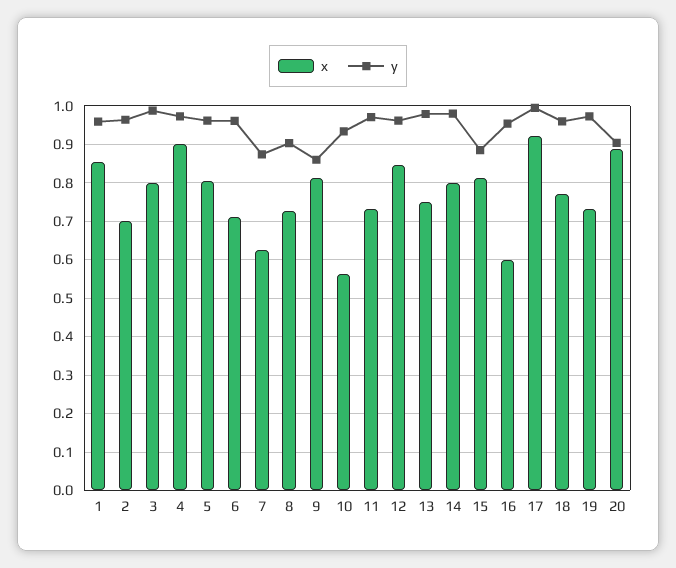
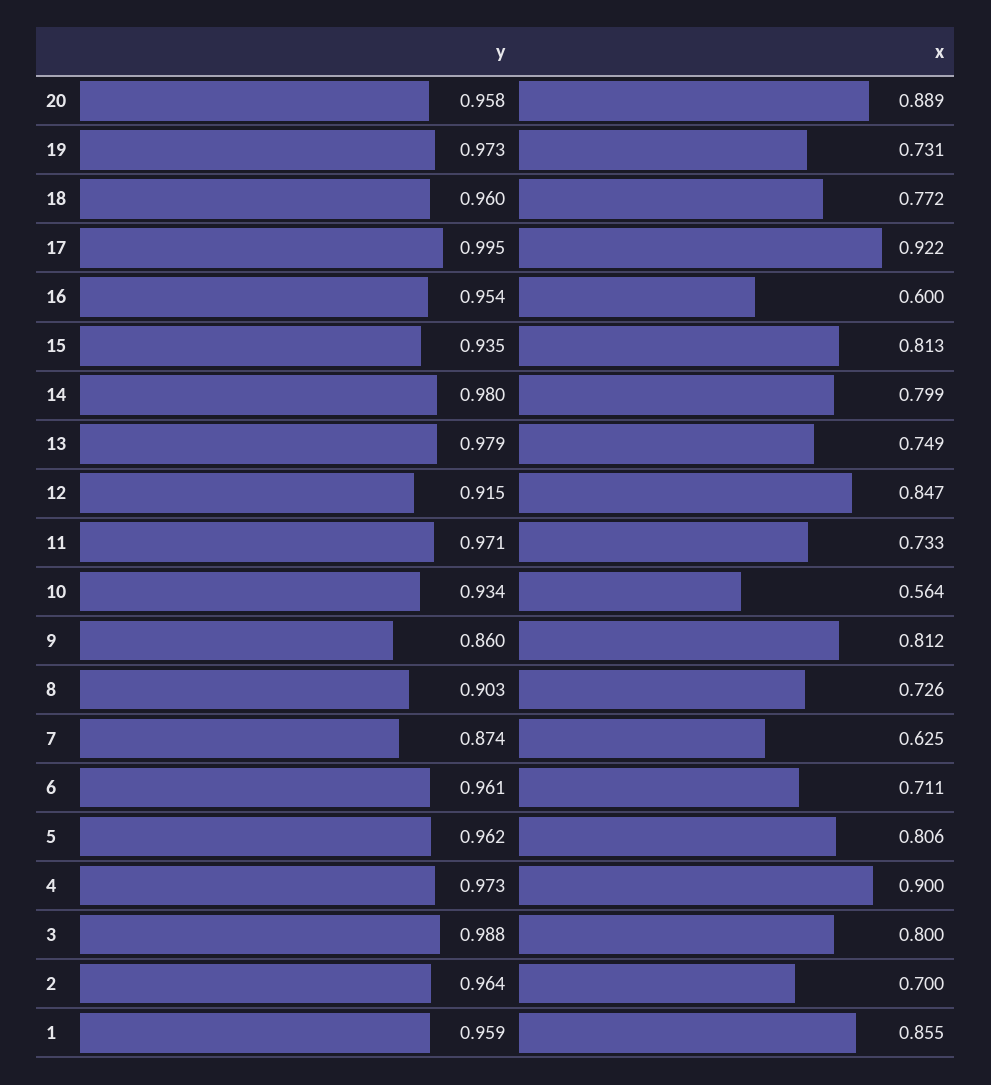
  {
    "x": {
      "1": 0.855,
      "2": 0.7,
      "3": 0.8,
      "4": 0.9,
      "5": 0.806,
      "6": 0.711,
      "7": 0.625,
      "8": 0.726,
      "9": 0.812,
      "10": 0.564,
      "11": 0.733,
      "12": 0.847,
      "13": 0.749,
      "14": 0.799,
      "15": 0.813,
      "16": 0.6,
      "17": 0.922,
      "18": 0.772,
      "19": 0.731,
      "20": 0.889
    },
    "y": {
      "1": 0.959,
      "2": 0.964,
      "3": 0.988,
      "4": 0.973,
      "5": 0.962,
      "6": 0.961,
      "7": 0.874,
      "8": 0.903,
      "9": 0.86,
      "10": 0.934,
      "11": 0.971,
-     "12": 0.96,
+     "12": 0.915,
      "13": 0.979,
      "14": 0.98,
-     "15": 0.88,
+     "15": 0.935,
      "16": 0.954,
      "17": 0.995,
      "18": 0.96,
      "19": 0.973,
-     "20": 0.9
+     "20": 0.958
    }
  }

